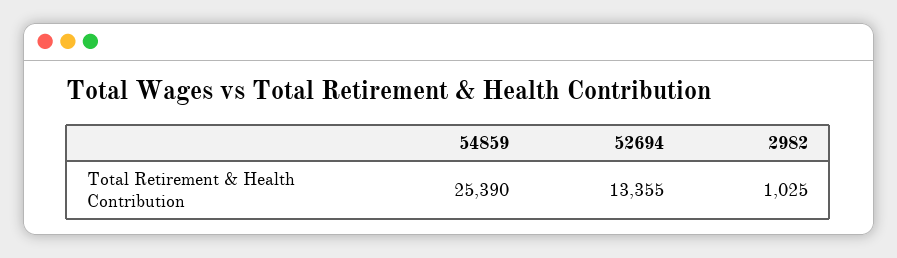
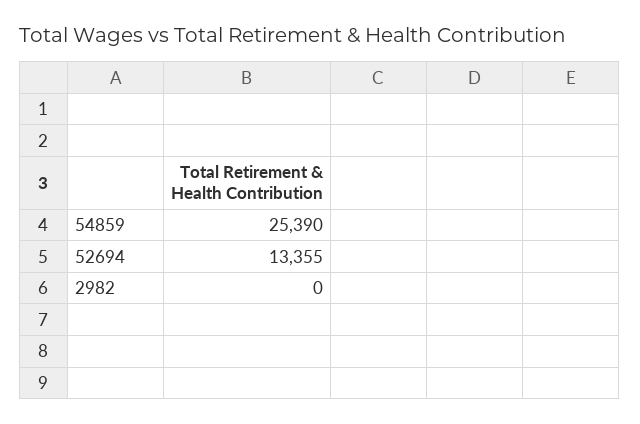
  {
    "54859": 25390,
    "52694": 13355,
-   "2982": 1025
+   "2982": 0
  }

